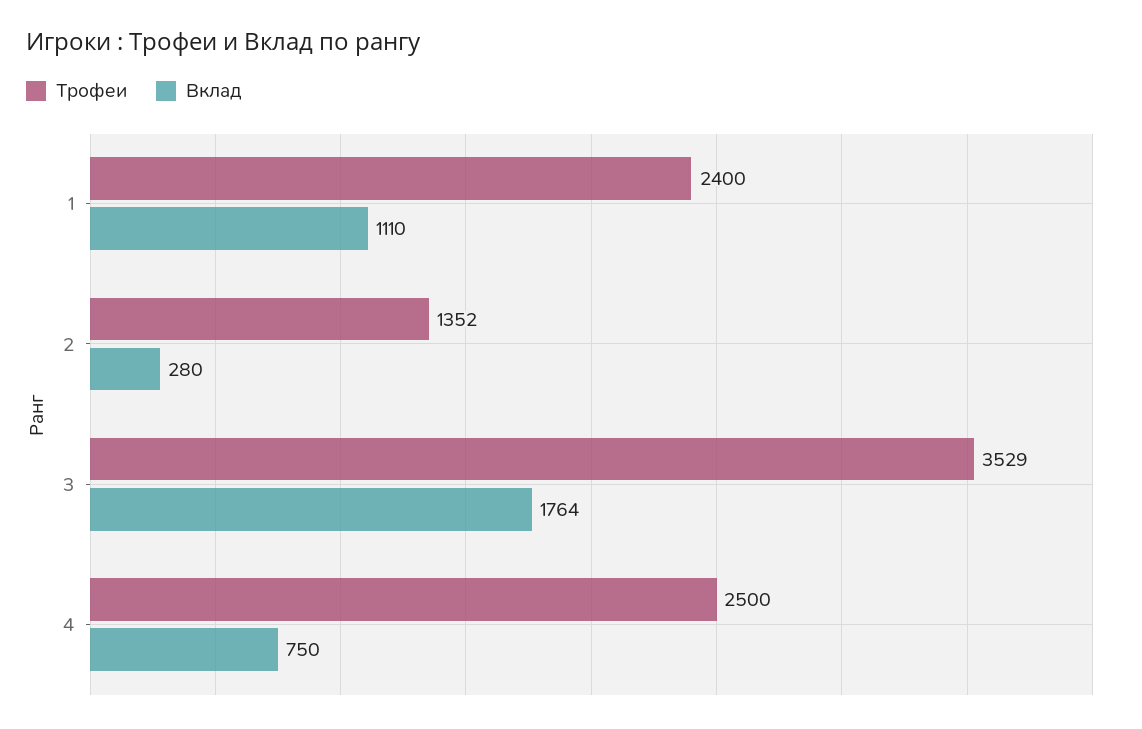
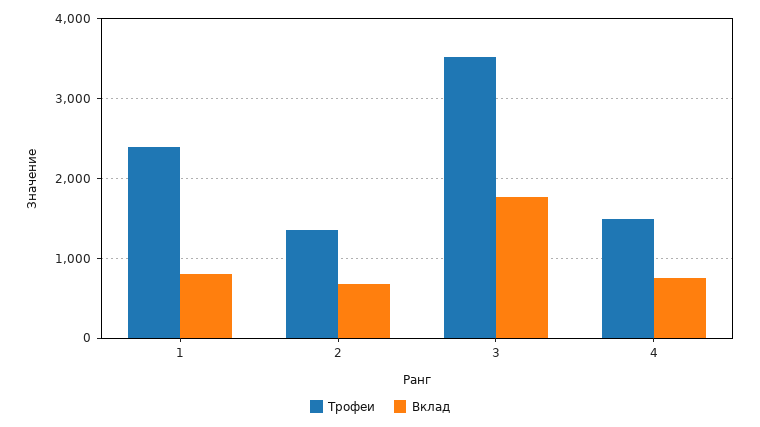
  {
    "Трофеи": {
      "1": 2400,
      "2": 1352,
      "3": 3529,
-     "4": 2500
+     "4": 1500
    },
    "Вклад": {
-     "1": 1110,
+     "1": 800,
-     "2": 280,
+     "2": 700,
      "3": 1764,
      "4": 750
    }
  }

